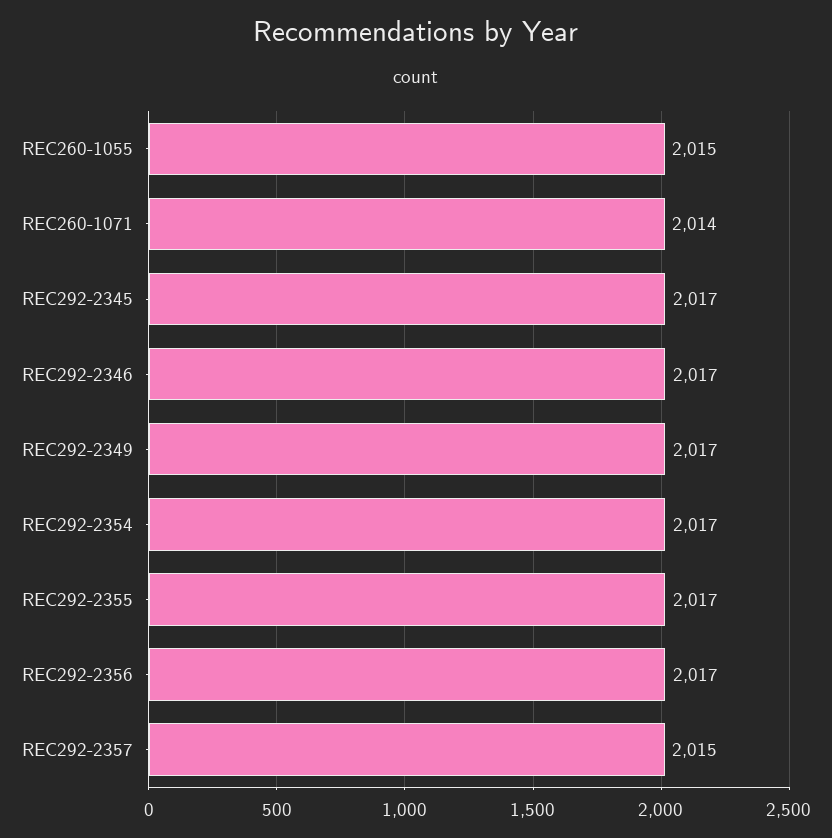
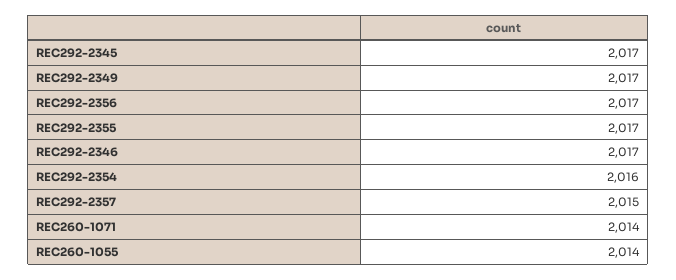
  {
-   "REC260-1055": 2015,
+   "REC260-1055": 2014,
    "REC260-1071": 2014,
    "REC292-2345": 2017,
    "REC292-2346": 2017,
    "REC292-2349": 2017,
-   "REC292-2354": 2017,
+   "REC292-2354": 2016,
    "REC292-2355": 2017,
    "REC292-2356": 2017,
    "REC292-2357": 2015
  }

